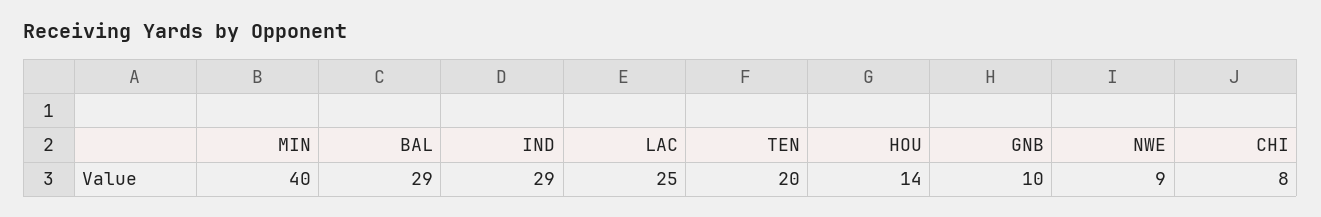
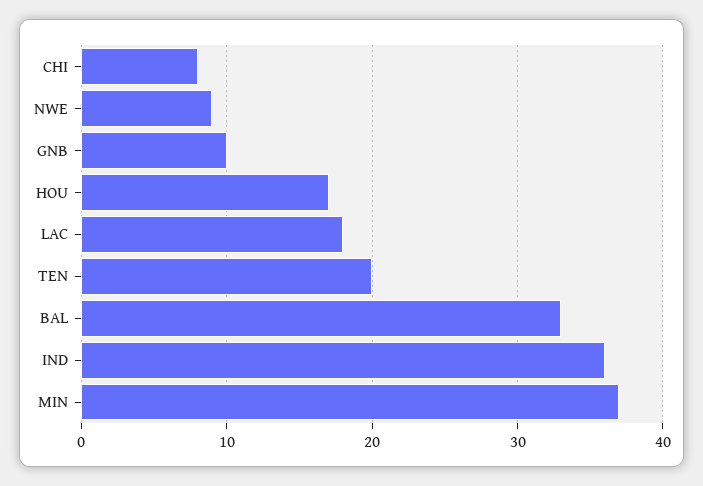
  {
-   "MIN": 40,
+   "MIN": 37,
-   "BAL": 29,
+   "BAL": 33,
-   "IND": 29,
+   "IND": 36,
-   "LAC": 25,
+   "LAC": 18,
    "TEN": 20,
-   "HOU": 14,
+   "HOU": 17,
    "GNB": 10,
    "NWE": 9,
    "CHI": 8
  }

